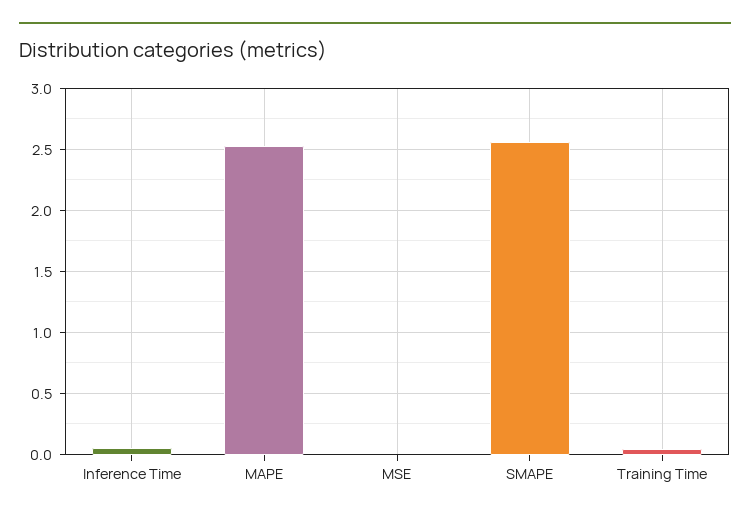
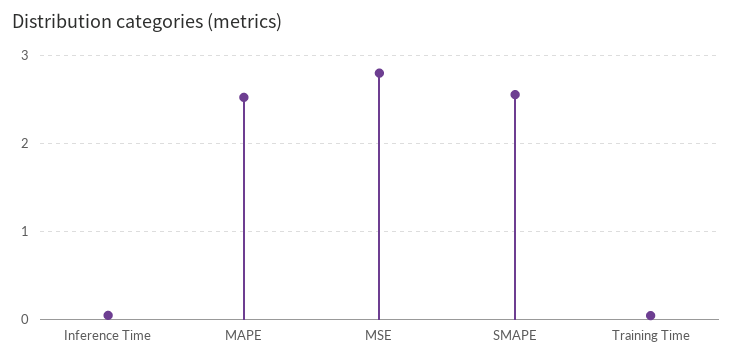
  {
    "Inference Time": 0.05,
    "MAPE": 2.55,
-   "MSE": 0,
+   "MSE": 2.8,
    "SMAPE": 2.55,
    "Training Time": 0.05
  }

